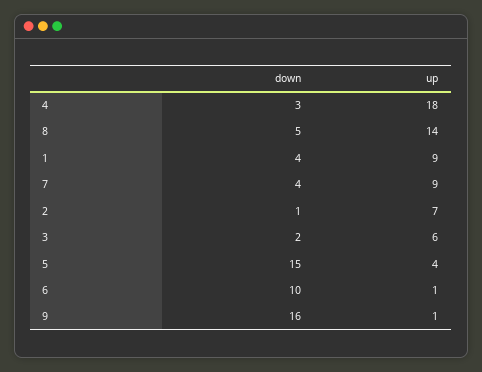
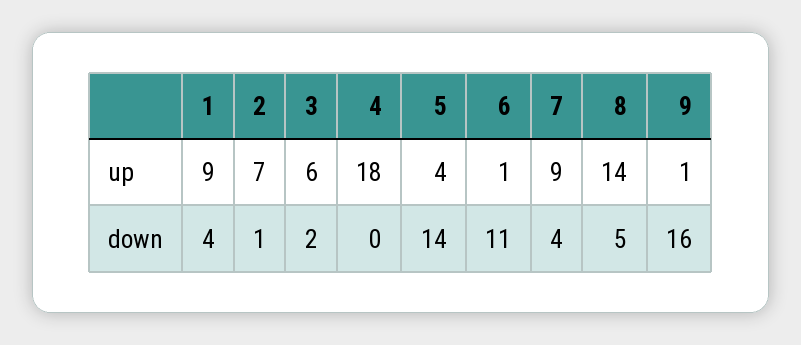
  {
    "down": {
-     "4": 3,
+     "4": 0,
      "8": 5,
      "1": 4,
      "7": 4,
      "2": 1,
      "3": 2,
-     "5": 15,
+     "5": 14,
-     "6": 10,
+     "6": 11,
      "9": 16
    },
    "up": {
      "4": 18,
      "8": 14,
      "1": 9,
      "7": 9,
      "2": 7,
      "3": 6,
      "5": 4,
      "6": 1,
      "9": 1
    }
  }

